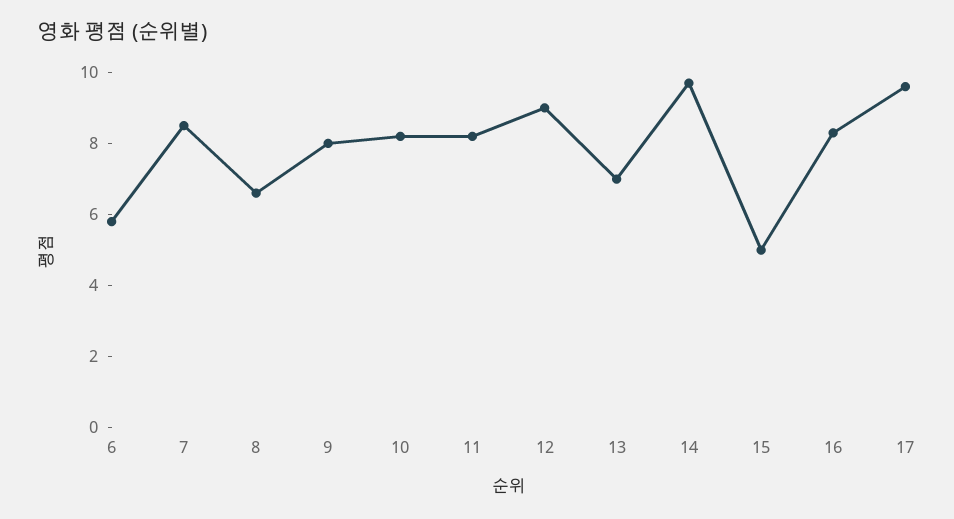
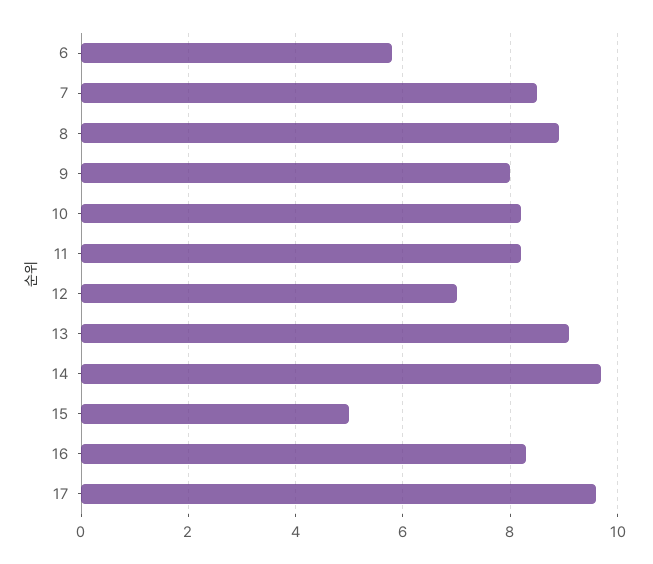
  {
    "6": 6,
    "7": 8.5,
-   "8": 6.5,
+   "8": 9,
    "9": 8,
    "10": 8,
    "11": 8,
-   "12": 9,
+   "12": 7,
-   "13": 7,
+   "13": 9,
    "14": 9.5,
    "15": 5,
    "16": 8.5,
    "17": 9.5
  }

